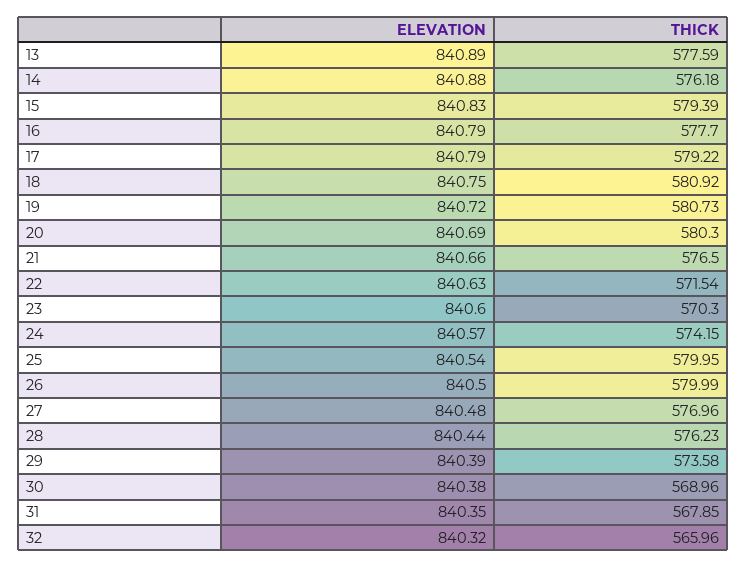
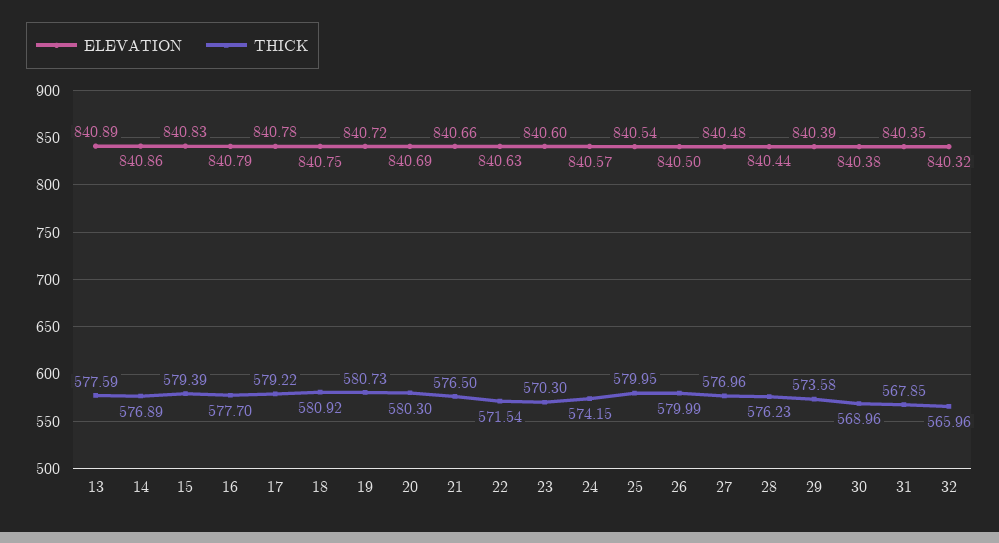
  {
    "ELEVATION": {
      "13": 840.89,
-     "14": 840.88,
+     "14": 840.86,
      "15": 840.83,
      "16": 840.79,
-     "17": 840.79,
+     "17": 840.78,
      "18": 840.75,
      "19": 840.72,
      "20": 840.69,
      "21": 840.66,
      "22": 840.63,
      "23": 840.6,
      "24": 840.57,
      "25": 840.54,
      "26": 840.5,
      "27": 840.48,
      "28": 840.44,
      "29": 840.39,
      "30": 840.38,
      "31": 840.35,
      "32": 840.32
    },
    "THICK": {
      "13": 577.59,
-     "14": 576.18,
+     "14": 576.89,
      "15": 579.39,
      "16": 577.7,
      "17": 579.22,
      "18": 580.92,
      "19": 580.73,
      "20": 580.3,
      "21": 576.5,
      "22": 571.54,
      "23": 570.3,
      "24": 574.15,
      "25": 579.95,
      "26": 579.99,
      "27": 576.96,
      "28": 576.23,
      "29": 573.58,
      "30": 568.96,
      "31": 567.85,
      "32": 565.96
    }
  }

